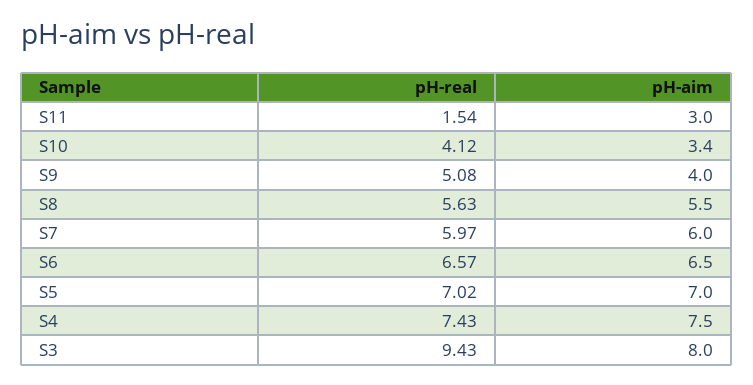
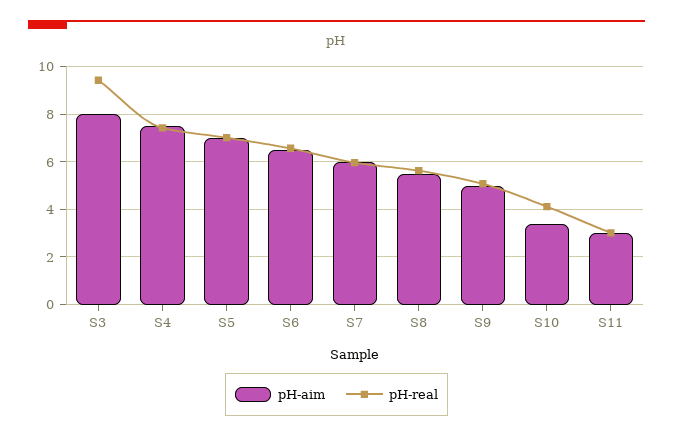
  {
    "pH-real": {
-     "S11": 1.54,
+     "S11": 3,
      "S10": 4.12,
      "S9": 5.08,
      "S8": 5.63,
      "S7": 5.97,
      "S6": 6.57,
      "S5": 7.02,
      "S4": 7.43,
      "S3": 9.43
    },
    "pH-aim": {
      "S11": 3,
      "S10": 3.4,
-     "S9": 4,
+     "S9": 5,
      "S8": 5.5,
      "S7": 6,
      "S6": 6.5,
      "S5": 7,
      "S4": 7.5,
      "S3": 8
    }
  }

